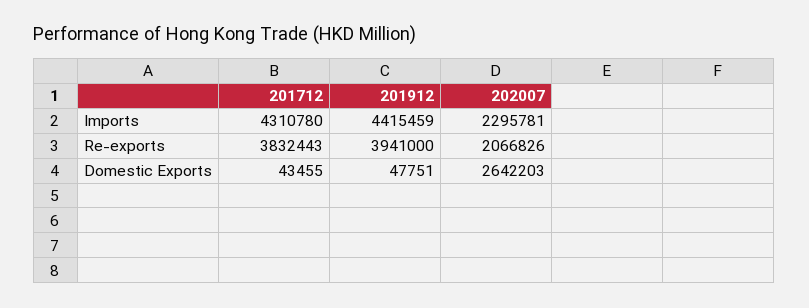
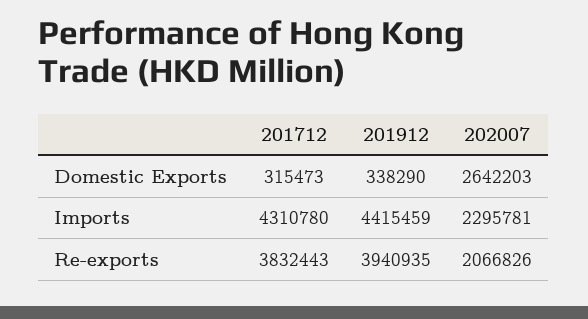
  {
    "201712": {
      "Imports": 4310780,
      "Re-exports": 3832443,
-     "Domestic Exports": 43455
+     "Domestic Exports": 315473
    },
    "201912": {
      "Imports": 4415459,
-     "Re-exports": 3941000,
+     "Re-exports": 3940935,
-     "Domestic Exports": 47751
+     "Domestic Exports": 338290
    },
    "202007": {
      "Imports": 2295781,
      "Re-exports": 2066826,
      "Domestic Exports": 2642203
    }
  }

